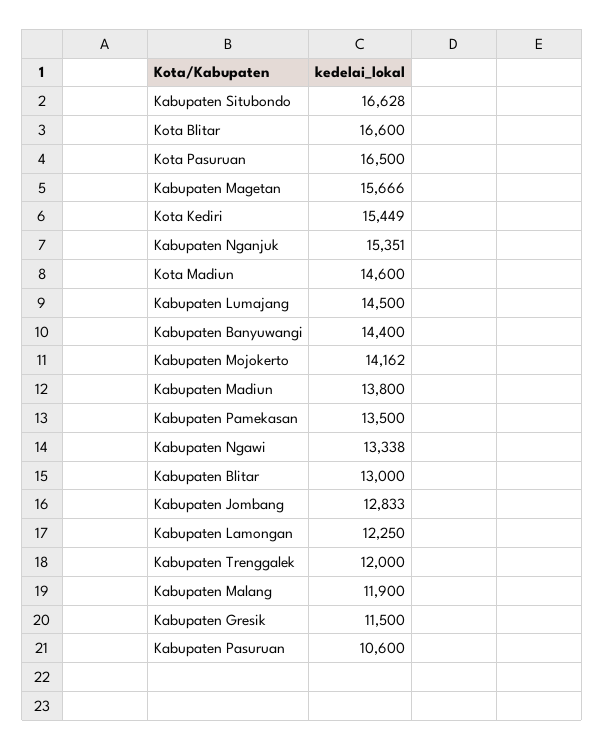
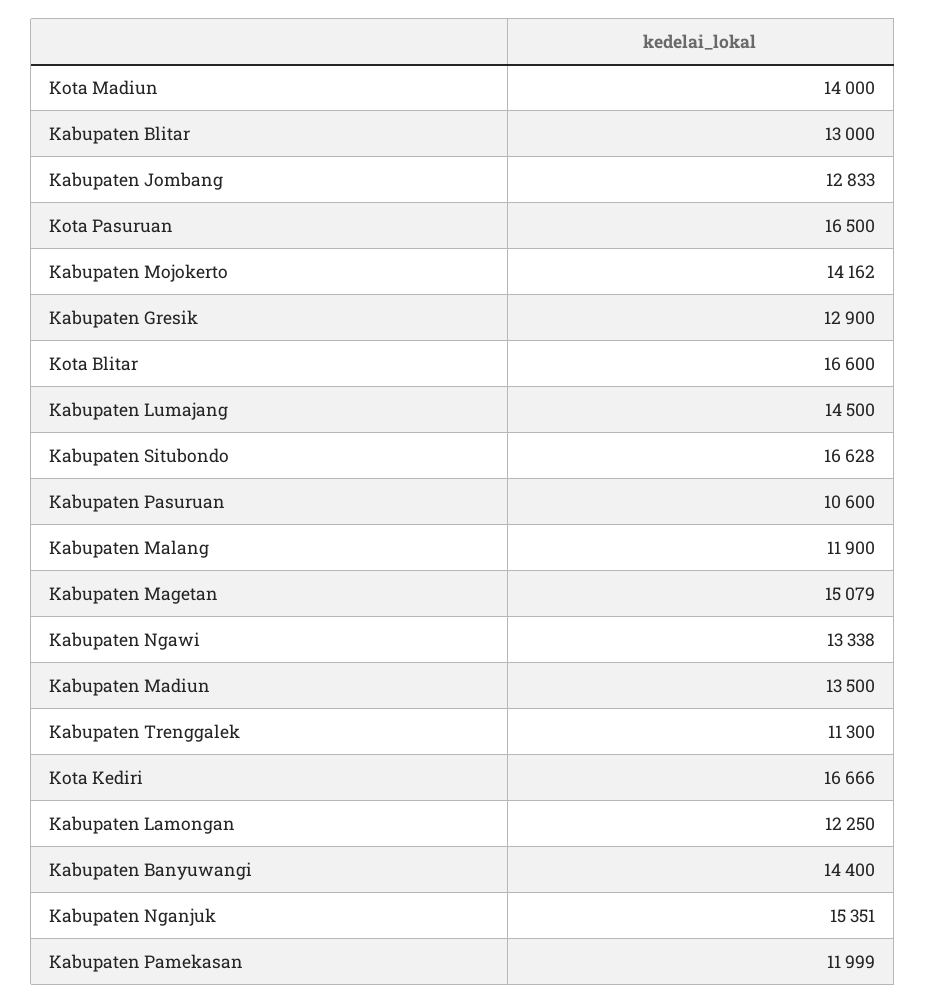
  {
    "Kabupaten Situbondo": 16628,
    "Kota Blitar": 16600,
    "Kota Pasuruan": 16500,
-   "Kabupaten Magetan": 15666,
+   "Kabupaten Magetan": 15079,
-   "Kota Kediri": 15449,
+   "Kota Kediri": 16666,
    "Kabupaten Nganjuk": 15351,
-   "Kota Madiun": 14600,
+   "Kota Madiun": 14000,
    "Kabupaten Lumajang": 14500,
    "Kabupaten Banyuwangi": 14400,
    "Kabupaten Mojokerto": 14162,
-   "Kabupaten Madiun": 13800,
+   "Kabupaten Madiun": 13500,
-   "Kabupaten Pamekasan": 13500,
+   "Kabupaten Pamekasan": 11999,
    "Kabupaten Ngawi": 13338,
    "Kabupaten Blitar": 13000,
    "Kabupaten Jombang": 12833,
    "Kabupaten Lamongan": 12250,
-   "Kabupaten Trenggalek": 12000,
+   "Kabupaten Trenggalek": 11300,
    "Kabupaten Malang": 11900,
-   "Kabupaten Gresik": 11500,
+   "Kabupaten Gresik": 12900,
    "Kabupaten Pasuruan": 10600
  }

